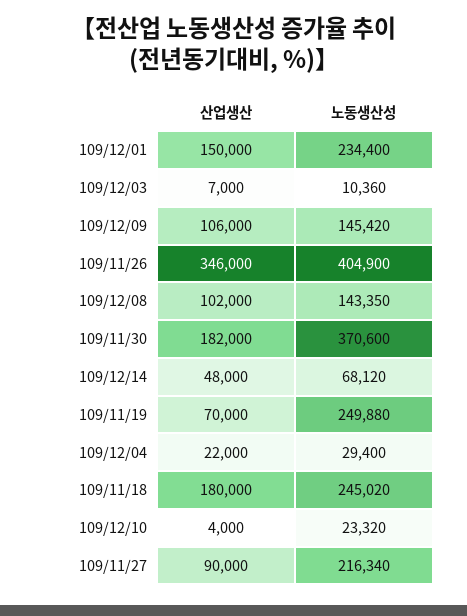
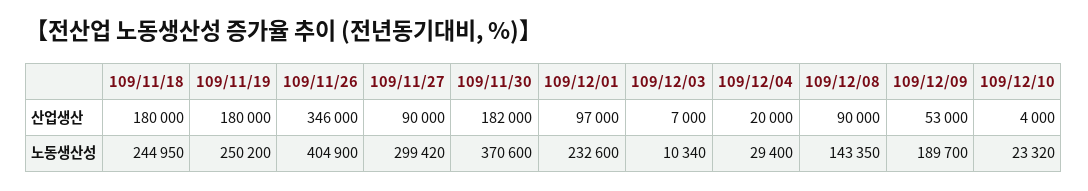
  {
    "산업생산": {
-     "109/12/01": 150000,
+     "109/12/01": 97000,
      "109/12/03": 7000,
-     "109/12/09": 106000,
+     "109/12/09": 53000,
      "109/11/26": 346000,
-     "109/12/08": 102000,
+     "109/12/08": 90000,
      "109/11/30": 182000,
-     "109/12/14": 48000,
-     "109/11/19": 70000,
+     "109/11/19": 180000,
-     "109/12/04": 22000,
+     "109/12/04": 20000,
      "109/11/18": 180000,
      "109/12/10": 4000,
      "109/11/27": 90000
    },
    "노동생산성": {
-     "109/12/01": 234400,
+     "109/12/01": 232600,
-     "109/12/03": 10360,
+     "109/12/03": 10340,
-     "109/12/09": 145420,
+     "109/12/09": 189700,
      "109/11/26": 404900,
      "109/12/08": 143350,
      "109/11/30": 370600,
-     "109/12/14": 68120,
-     "109/11/19": 249880,
+     "109/11/19": 250200,
      "109/12/04": 29400,
-     "109/11/18": 245020,
+     "109/11/18": 244950,
      "109/12/10": 23320,
-     "109/11/27": 216340
+     "109/11/27": 299420
    }
  }

